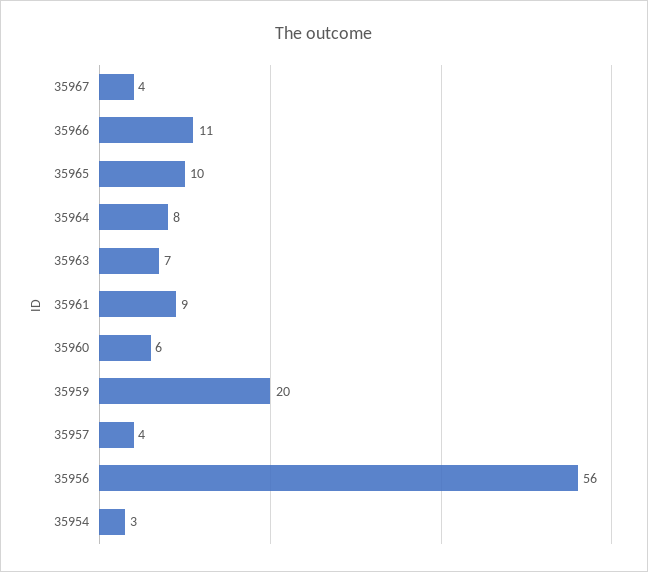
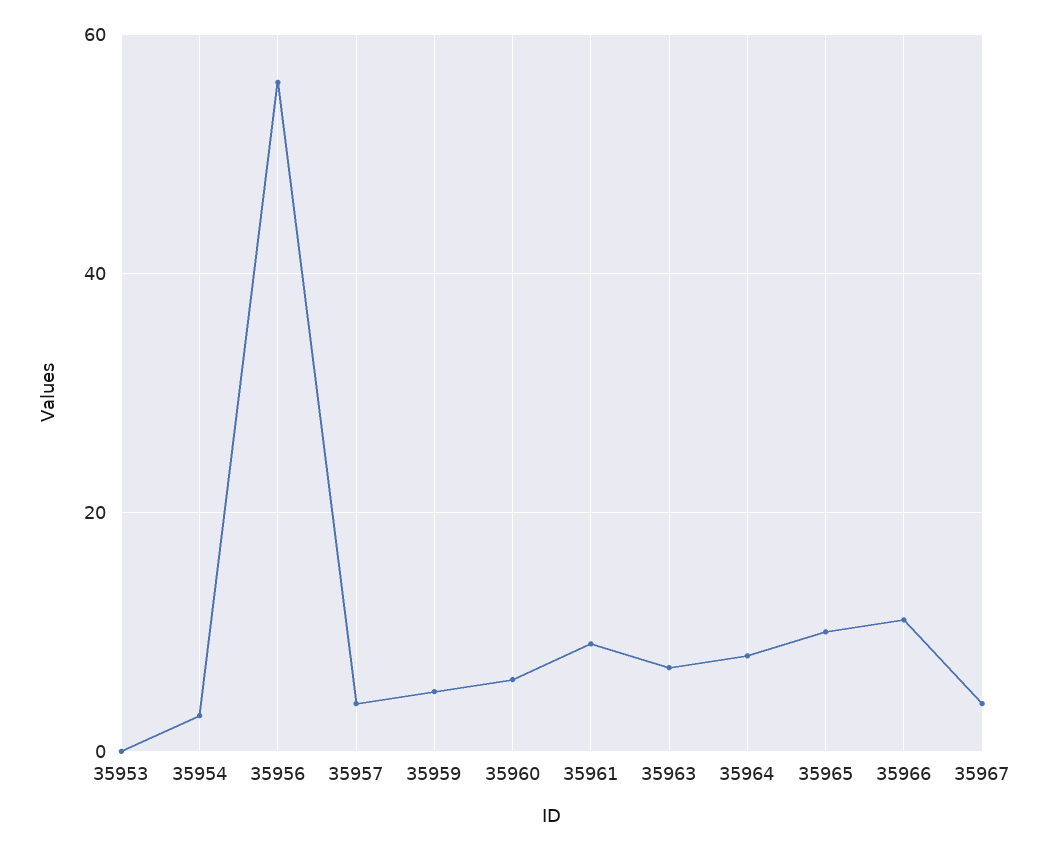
  {
    "35967": 4,
    "35966": 11,
    "35965": 10,
    "35964": 8,
    "35963": 7,
    "35961": 9,
    "35960": 6,
-   "35959": 20,
+   "35959": 5,
    "35957": 4,
    "35956": 56,
-   "35954": 3
+   "35954": 3,
+   "35953": 0
  }

